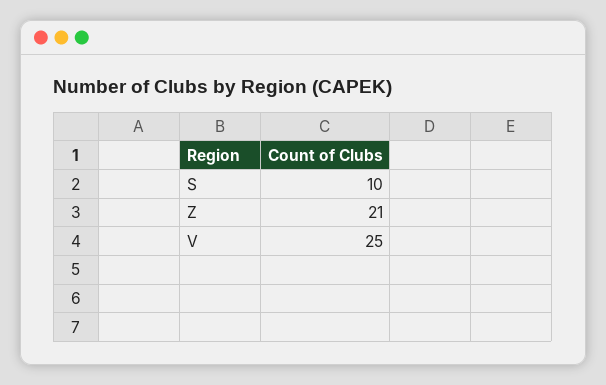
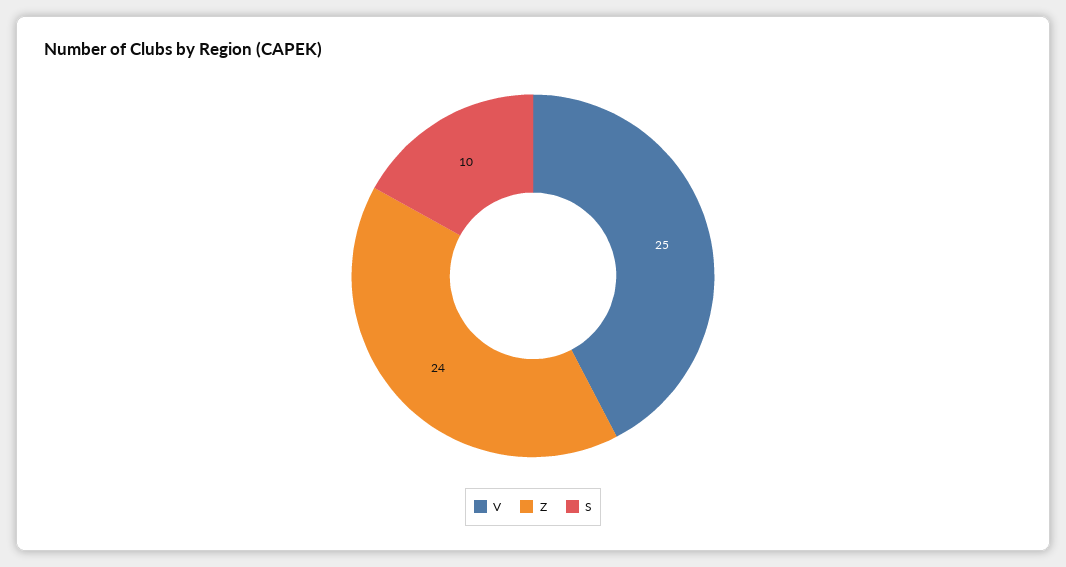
  {
    "S": 10,
-   "Z": 21,
+   "Z": 24,
    "V": 25
  }

